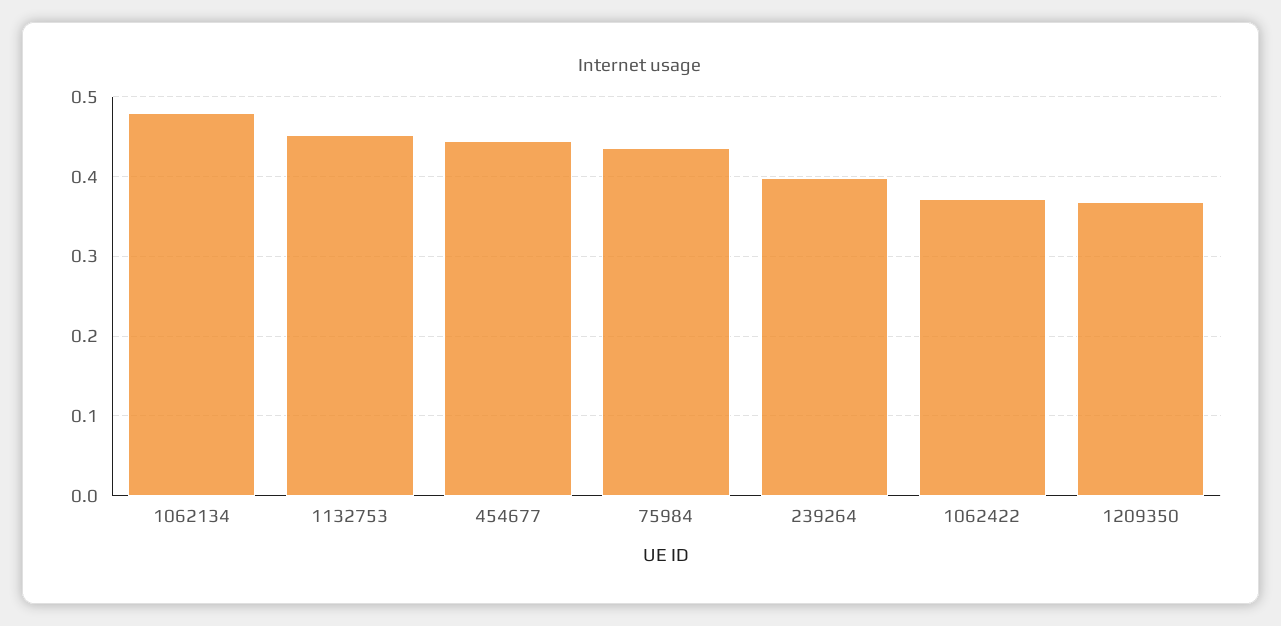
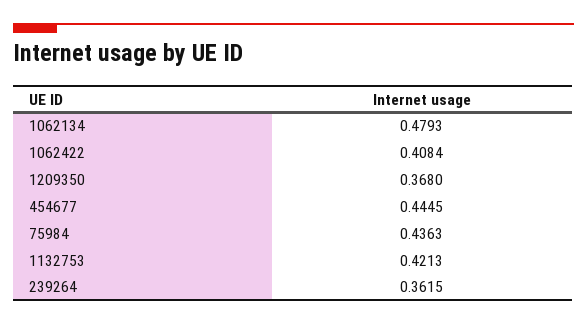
  {
    "1062134": 0.4793,
-   "1132753": 0.45,
+   "1132753": 0.4213,
    "454677": 0.4445,
    "75984": 0.4363,
-   "239264": 0.4,
+   "239264": 0.3615,
-   "1062422": 0.37,
+   "1062422": 0.4084,
    "1209350": 0.368
  }

